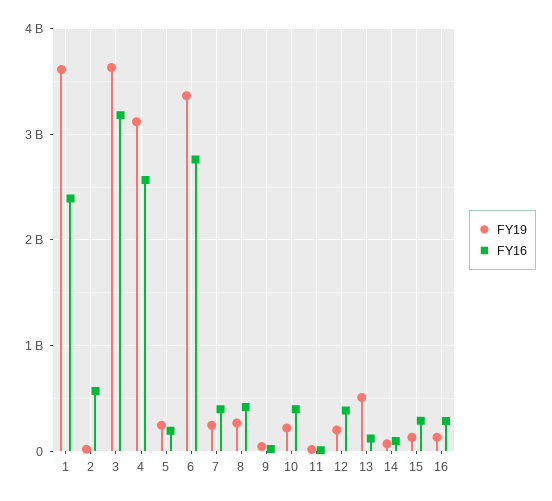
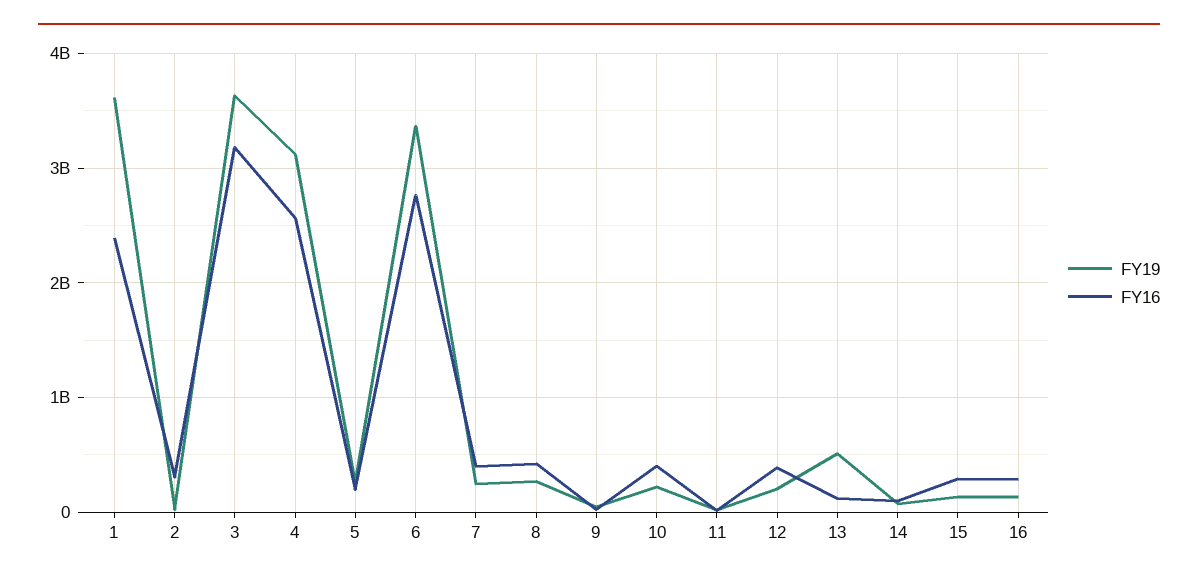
  {
    "FY19": {
      "1": 3600000000,
      "2": 0,
      "3": 3600000000,
      "4": 3100000000,
      "5": 200000000,
      "6": 3400000000,
      "7": 200000000,
      "8": 300000000,
      "9": 0,
      "10": 200000000,
      "11": 0,
      "12": 200000000,
      "13": 500000000,
      "14": 100000000,
      "15": 100000000,
      "16": 100000000
    },
    "FY16": {
      "1": 2400000000,
-     "2": 600000000,
+     "2": 300000000,
      "3": 3200000000,
      "4": 2600000000,
      "5": 200000000,
      "6": 2800000000,
      "7": 400000000,
      "8": 400000000,
      "9": 0,
      "10": 400000000,
      "11": 0,
      "12": 400000000,
      "13": 100000000,
      "14": 100000000,
      "15": 300000000,
      "16": 300000000
    }
  }

